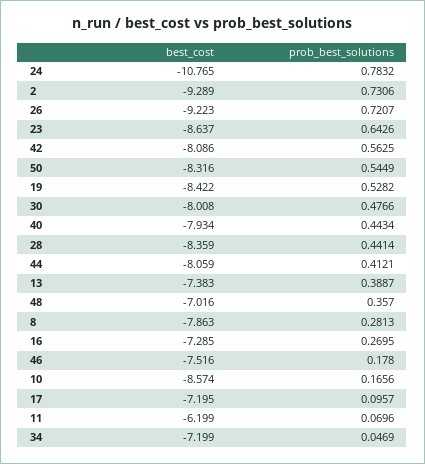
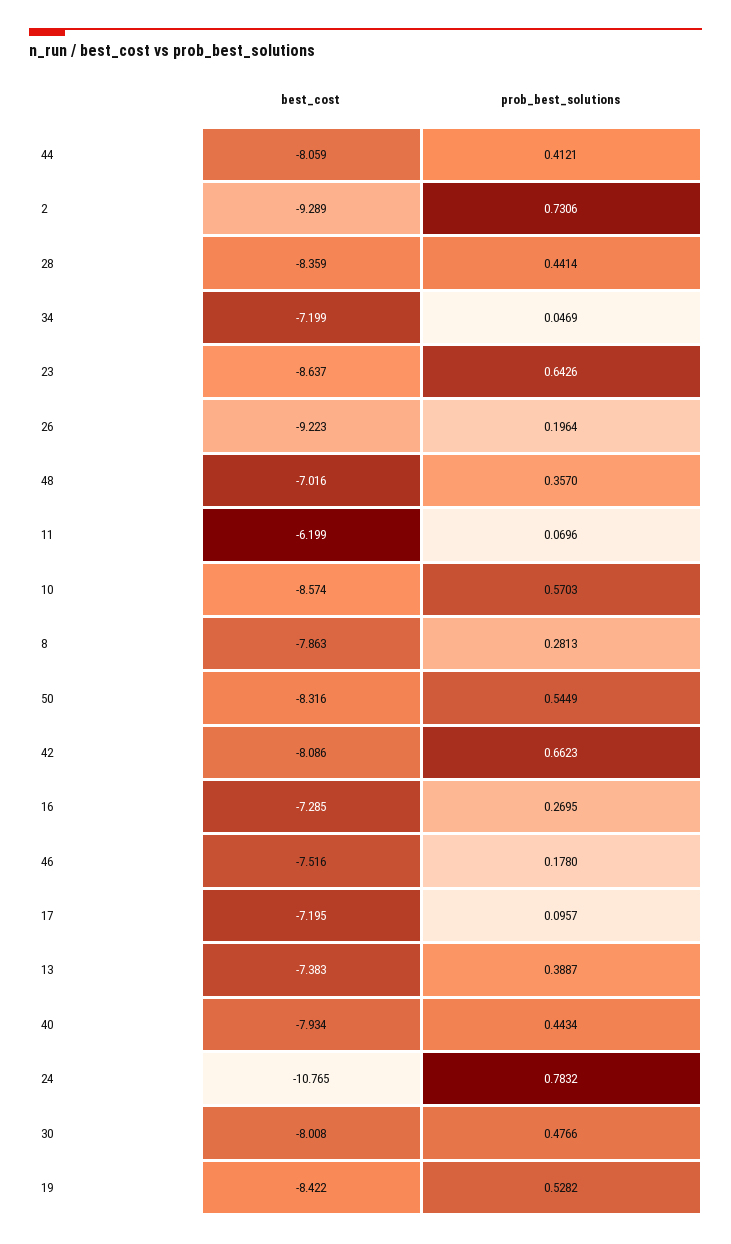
  {
    "best_cost": {
      "24": -10.765,
      "2": -9.289,
      "26": -9.223,
      "23": -8.637,
      "42": -8.086,
      "50": -8.316,
      "19": -8.422,
      "30": -8.008,
      "40": -7.934,
      "28": -8.359,
      "44": -8.059,
      "13": -7.383,
      "48": -7.016,
      "8": -7.863,
      "16": -7.285,
      "46": -7.516,
      "10": -8.574,
      "17": -7.195,
      "11": -6.199,
      "34": -7.199
    },
    "prob_best_solutions": {
      "24": 0.7832,
      "2": 0.7306,
-     "26": 0.7207,
+     "26": 0.1964,
      "23": 0.6426,
-     "42": 0.5625,
+     "42": 0.6623,
      "50": 0.5449,
      "19": 0.5282,
      "30": 0.4766,
      "40": 0.4434,
      "28": 0.4414,
      "44": 0.4121,
      "13": 0.3887,
      "48": 0.357,
      "8": 0.2813,
      "16": 0.2695,
      "46": 0.178,
-     "10": 0.1656,
+     "10": 0.5703,
      "17": 0.0957,
      "11": 0.0696,
      "34": 0.0469
    }
  }

